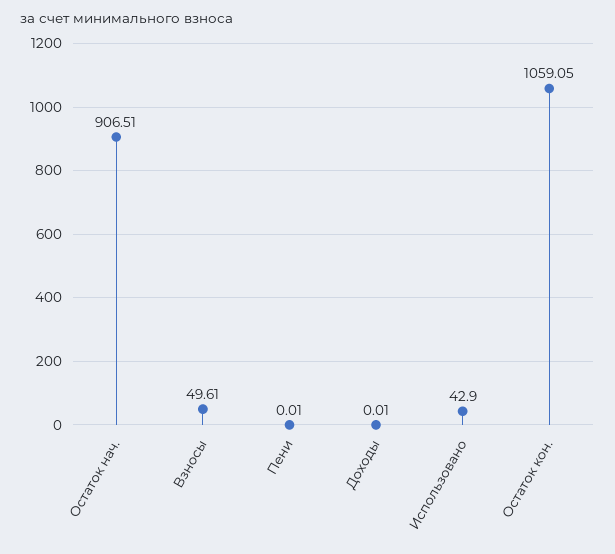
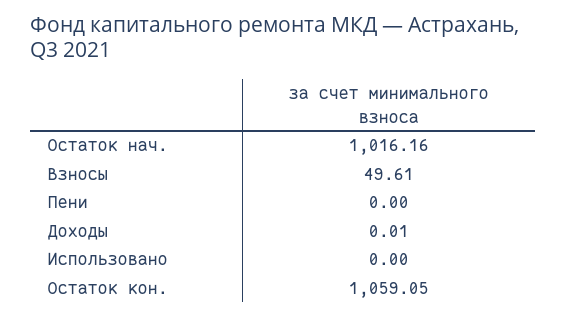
  {
-   "Остаток нач.": 906.51,
+   "Остаток нач.": 1016.16,
    "Взносы": 49.61,
-   "Пени": 0.01,
+   "Пени": 0,
    "Доходы": 0.01,
-   "Использовано": 42.9,
+   "Использовано": 0,
    "Остаток кон.": 1059.05
  }

